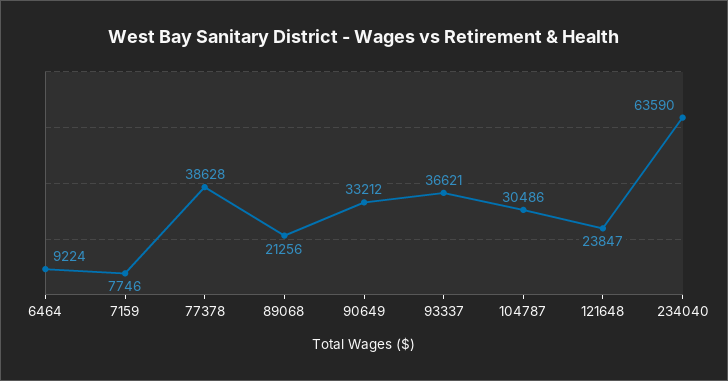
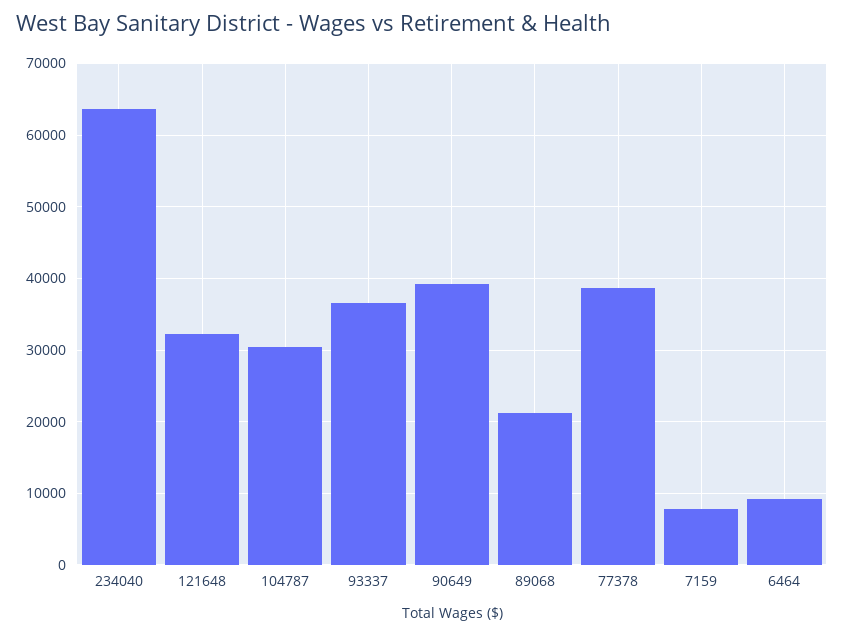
  {
    "6464": 9224,
    "7159": 7746,
    "77378": 38628,
    "89068": 21256,
-   "90649": 33212,
+   "90649": 39000,
    "93337": 36621,
    "104787": 30486,
-   "121648": 23847,
+   "121648": 32000,
    "234040": 63590
  }

